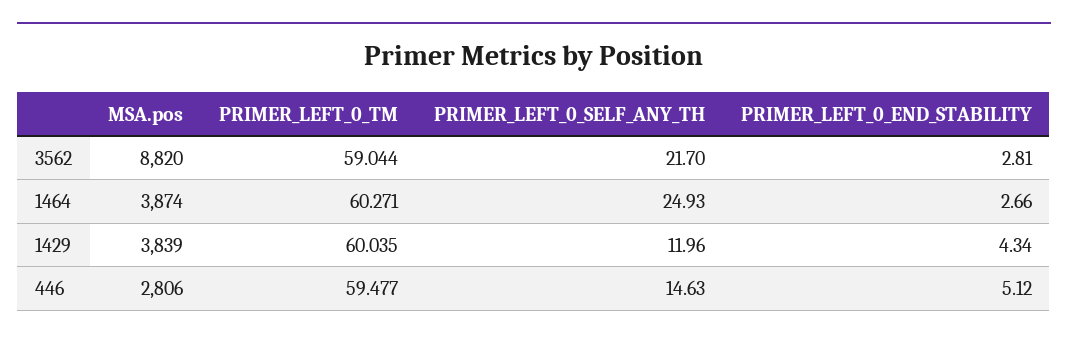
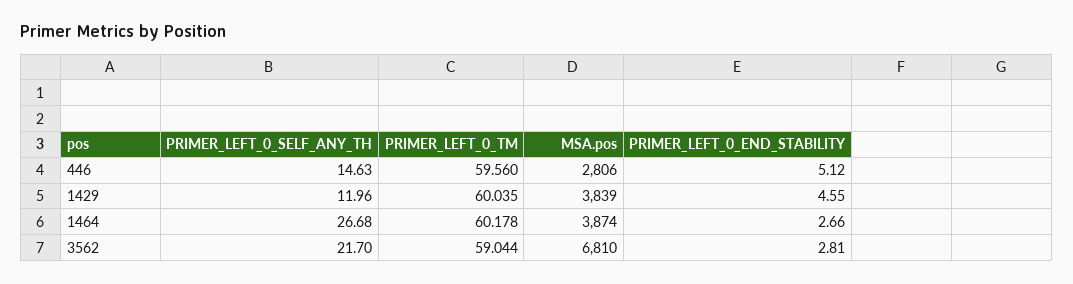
  {
    "MSA.pos": {
-     "3562": 8820,
+     "3562": 6810,
      "1464": 3874,
      "1429": 3839,
      "446": 2806
    },
    "PRIMER_LEFT_0_TM": {
      "3562": 59.044,
-     "1464": 60.271,
+     "1464": 60.178,
      "1429": 60.035,
-     "446": 59.477
+     "446": 59.56
    },
    "PRIMER_LEFT_0_SELF_ANY_TH": {
      "3562": 21.7,
-     "1464": 24.93,
+     "1464": 26.68,
      "1429": 11.96,
      "446": 14.63
    },
    "PRIMER_LEFT_0_END_STABILITY": {
      "3562": 2.81,
      "1464": 2.66,
-     "1429": 4.34,
+     "1429": 4.55,
      "446": 5.12
    }
  }

